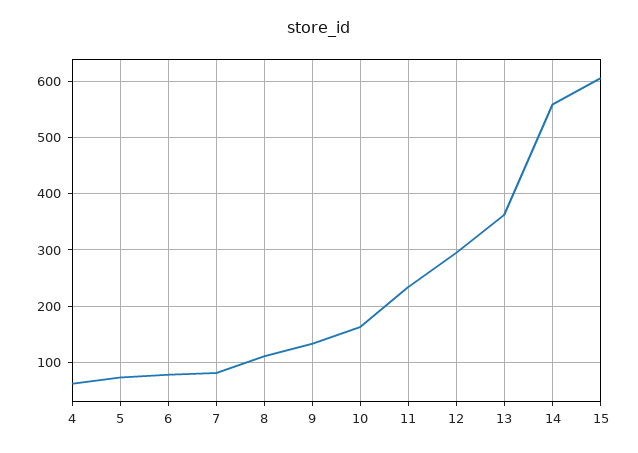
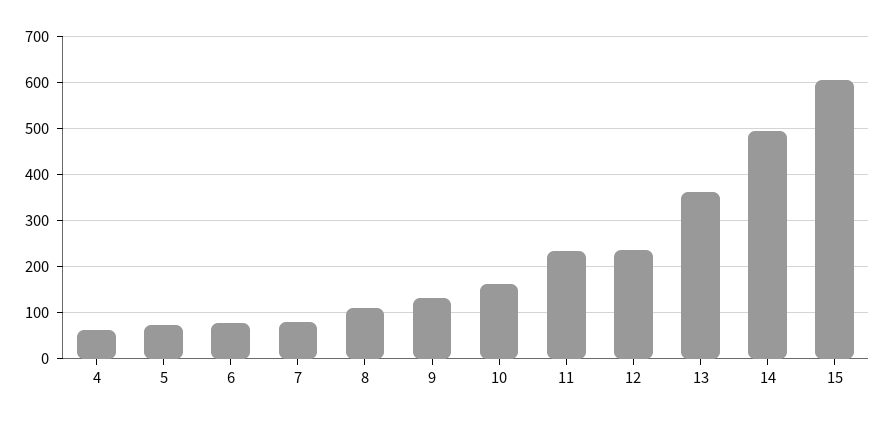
  {
    "4": 60,
    "5": 80,
    "6": 80,
    "7": 80,
    "8": 120,
    "9": 140,
    "10": 160,
    "11": 240,
-   "12": 300,
+   "12": 240,
    "13": 360,
-   "14": 560,
+   "14": 500,
    "15": 600
  }

